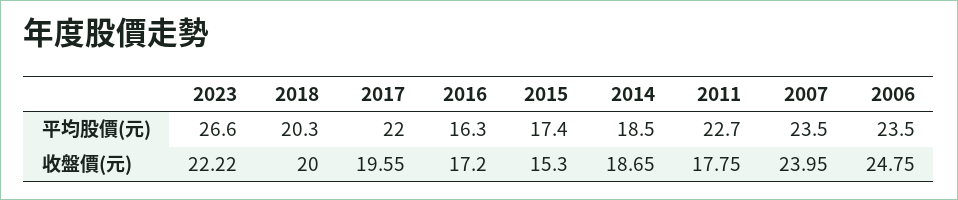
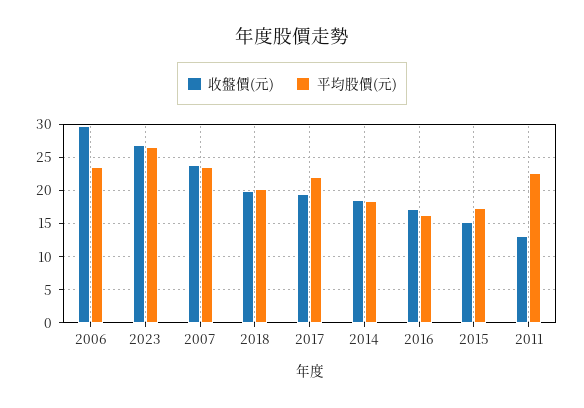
  {
    "平均股價(元)": {
      "2023": 26.6,
      "2018": 20.3,
      "2017": 22,
      "2016": 16.3,
      "2015": 17.4,
      "2014": 18.5,
      "2011": 22.7,
      "2007": 23.5,
      "2006": 23.5
    },
    "收盤價(元)": {
-     "2023": 22.22,
+     "2023": 27,
      "2018": 20,
      "2017": 19.55,
      "2016": 17.2,
      "2015": 15.3,
      "2014": 18.65,
-     "2011": 17.75,
+     "2011": 13,
      "2007": 23.95,
-     "2006": 24.75
+     "2006": 30
    }
  }

